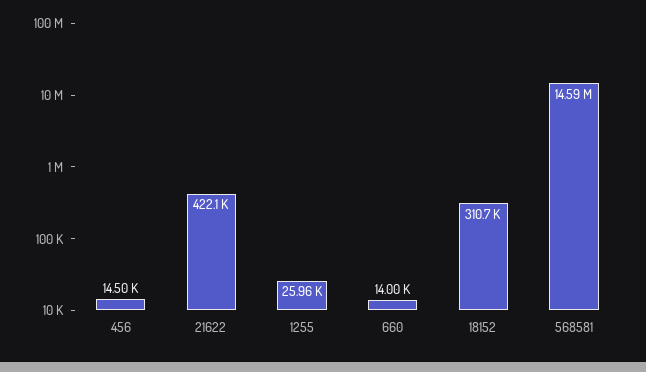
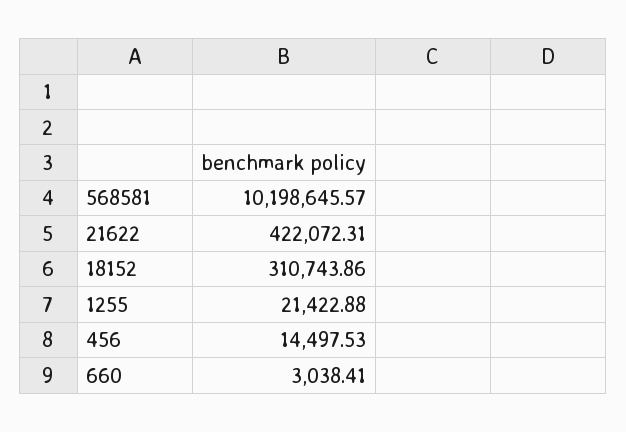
  {
    "456": 14497.53,
    "21622": 422072.31,
-   "1255": 25960,
+   "1255": 21422.88,
-   "660": 14000,
+   "660": 3038.41,
    "18152": 310743.86,
-   "568581": 14590000
+   "568581": 10198645.57
  }

